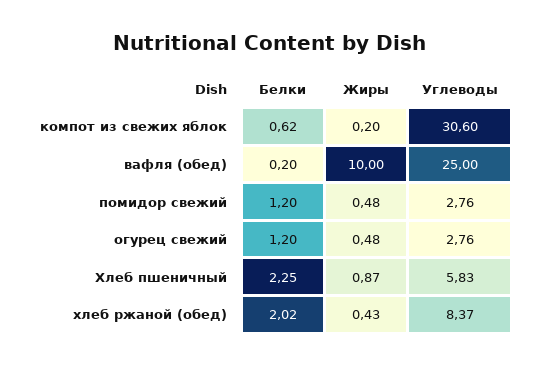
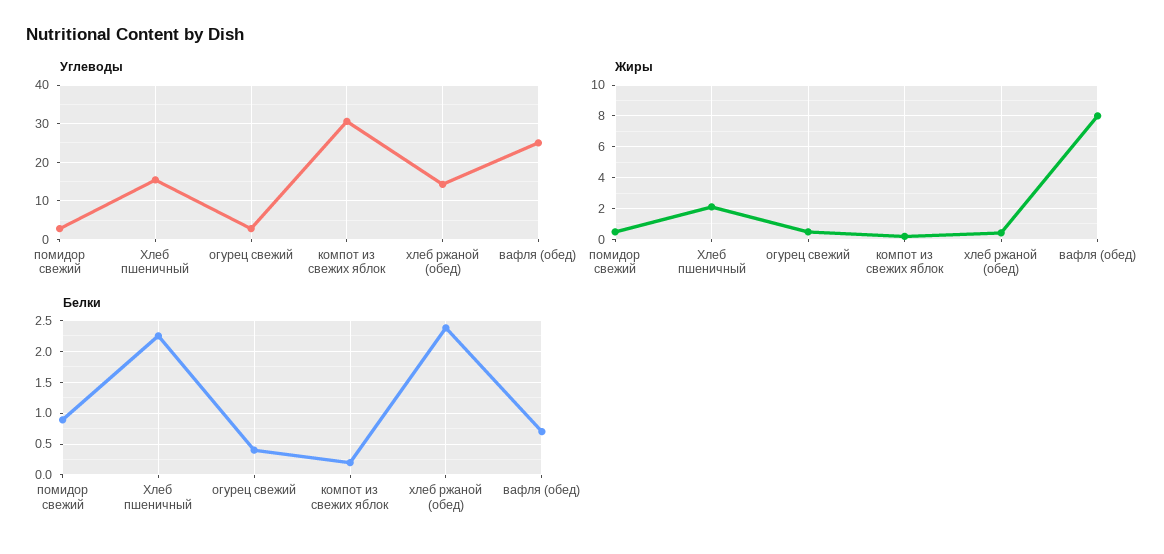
  {
    "Белки": {
-     "компот из свежих яблок": 0.62,
+     "компот из свежих яблок": 0.2,
-     "вафля (обед)": 0.2,
+     "вафля (обед)": 0.7,
-     "помидор свежий": 1.2,
+     "помидор свежий": 0.9,
-     "огурец свежий": 1.2,
+     "огурец свежий": 0.4,
      "Хлеб пшеничный": 2.25,
-     "хлеб ржаной (обед)": 2.02
+     "хлеб ржаной (обед)": 2.4
    },
    "Жиры": {
      "компот из свежих яблок": 0.2,
-     "вафля (обед)": 10,
+     "вафля (обед)": 8,
      "помидор свежий": 0.48,
      "огурец свежий": 0.48,
-     "Хлеб пшеничный": 0.87,
+     "Хлеб пшеничный": 2,
      "хлеб ржаной (обед)": 0.43
    },
    "Углеводы": {
      "компот из свежих яблок": 30.6,
      "вафля (обед)": 25,
      "помидор свежий": 2.76,
      "огурец свежий": 2.76,
-     "Хлеб пшеничный": 5.83,
+     "Хлеб пшеничный": 16,
-     "хлеб ржаной (обед)": 8.37
+     "хлеб ржаной (обед)": 14
    }
  }

